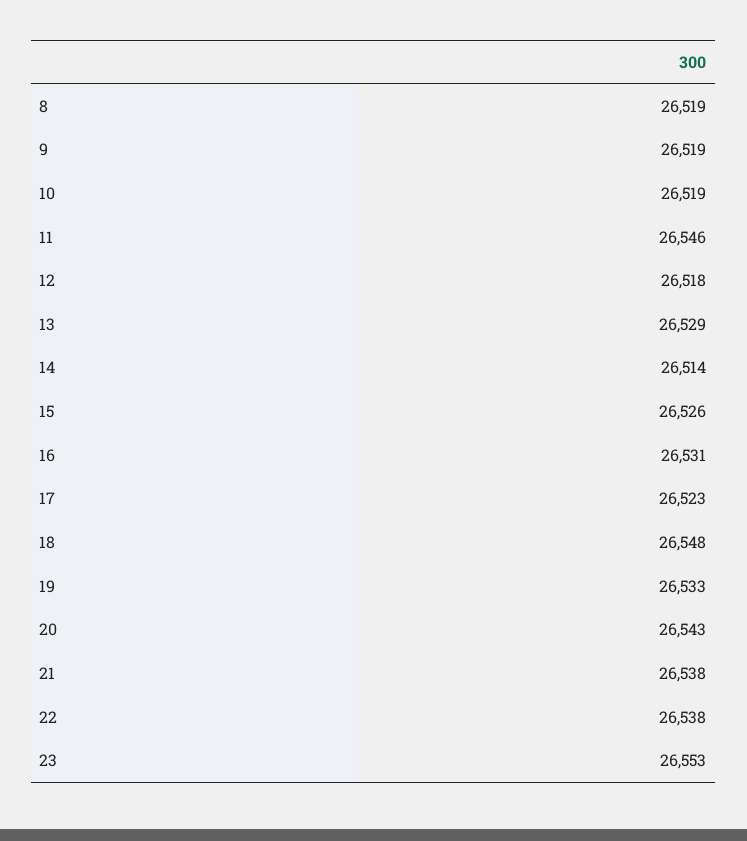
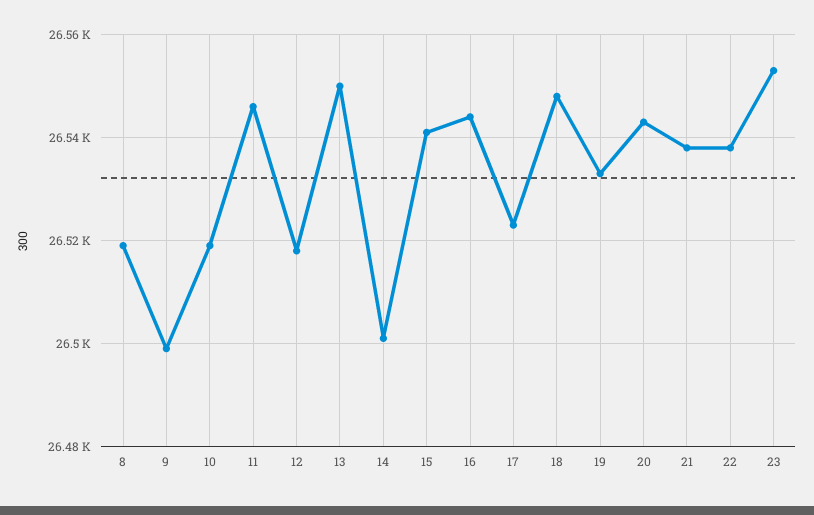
  {
    "8": 26519,
-   "9": 26519,
+   "9": 26500,
    "10": 26519,
    "11": 26546,
    "12": 26518,
-   "13": 26529,
+   "13": 26550,
-   "14": 26514,
+   "14": 26500,
-   "15": 26526,
+   "15": 26540,
-   "16": 26531,
+   "16": 26545,
    "17": 26523,
    "18": 26548,
    "19": 26533,
    "20": 26543,
    "21": 26538,
    "22": 26538,
    "23": 26553
  }

